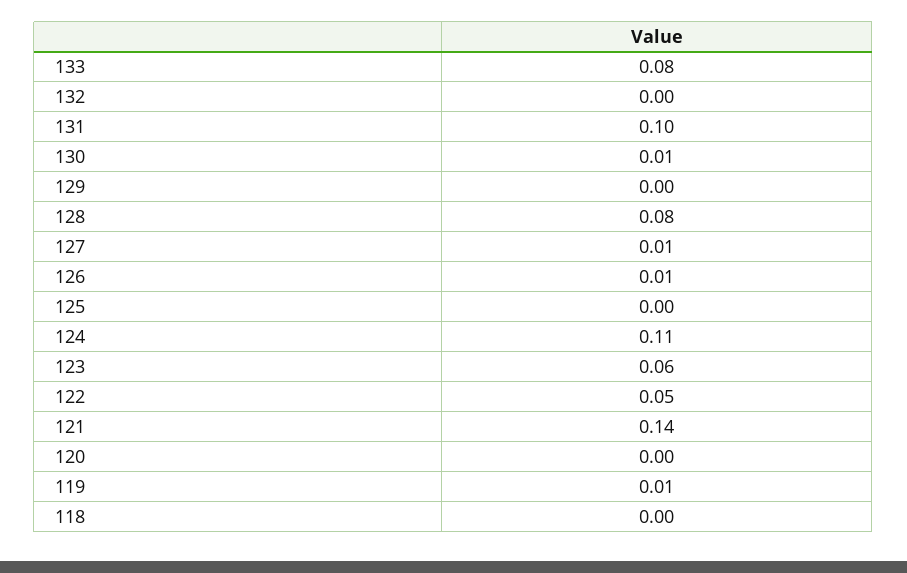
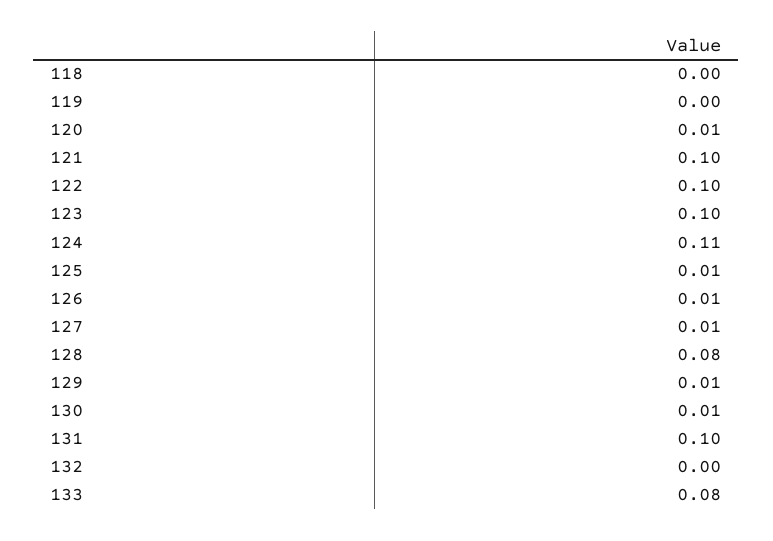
  {
    "133": 0.08,
    "132": 0,
    "131": 0.1,
    "130": 0.01,
-   "129": 0,
+   "129": 0.01,
    "128": 0.08,
    "127": 0.01,
    "126": 0.01,
-   "125": 0,
+   "125": 0.01,
    "124": 0.11,
-   "123": 0.06,
+   "123": 0.1,
-   "122": 0.05,
+   "122": 0.1,
-   "121": 0.14,
+   "121": 0.1,
-   "120": 0,
+   "120": 0.01,
-   "119": 0.01,
+   "119": 0,
    "118": 0
  }

